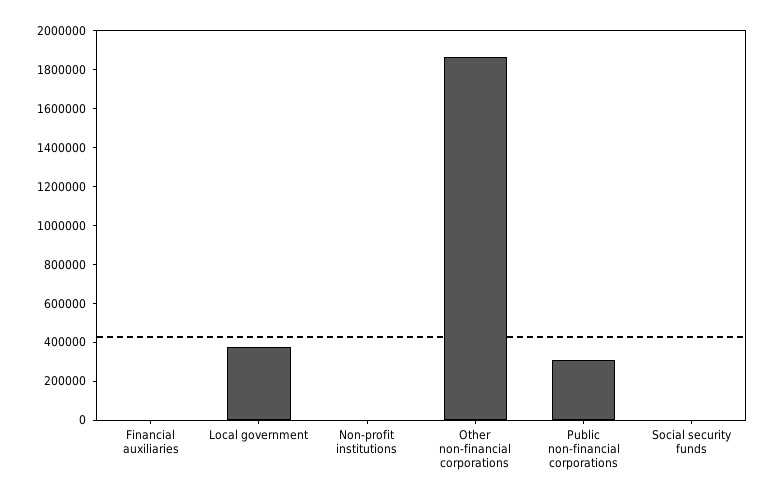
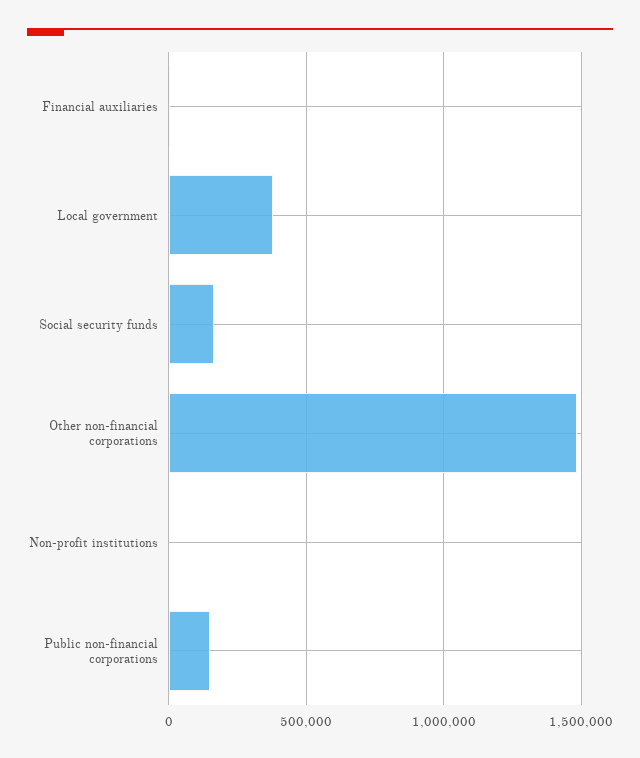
  {
    "Financial auxiliaries": 0,
    "Local government": 400000,
    "Non-profit institutions": 0,
-   "Other non-financial corporations": 1850000,
+   "Other non-financial corporations": 1500000,
-   "Public non-financial corporations": 300000,
+   "Public non-financial corporations": 150000,
-   "Social security funds": 0
+   "Social security funds": 150000
  }

